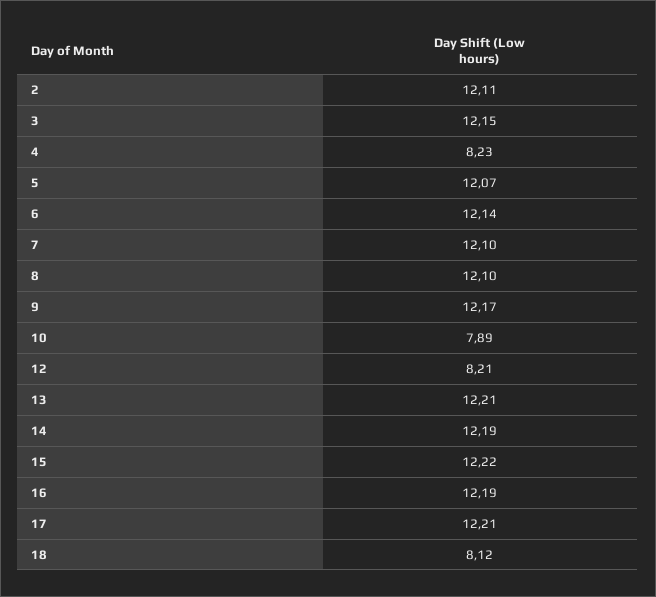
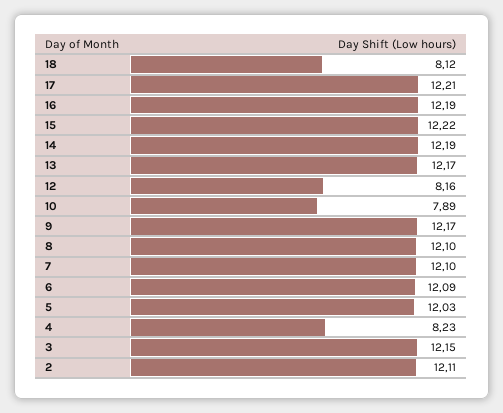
  {
    "2": 12.11,
    "3": 12.15,
    "4": 8.23,
-   "5": 12.07,
+   "5": 12.03,
-   "6": 12.14,
+   "6": 12.09,
    "7": 12.1,
    "8": 12.1,
    "9": 12.17,
    "10": 7.89,
-   "12": 8.21,
+   "12": 8.16,
-   "13": 12.21,
+   "13": 12.17,
    "14": 12.19,
    "15": 12.22,
    "16": 12.19,
    "17": 12.21,
    "18": 8.12
  }

